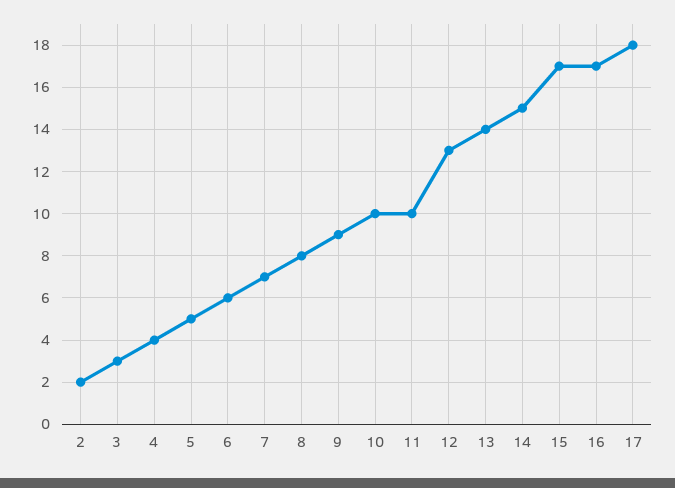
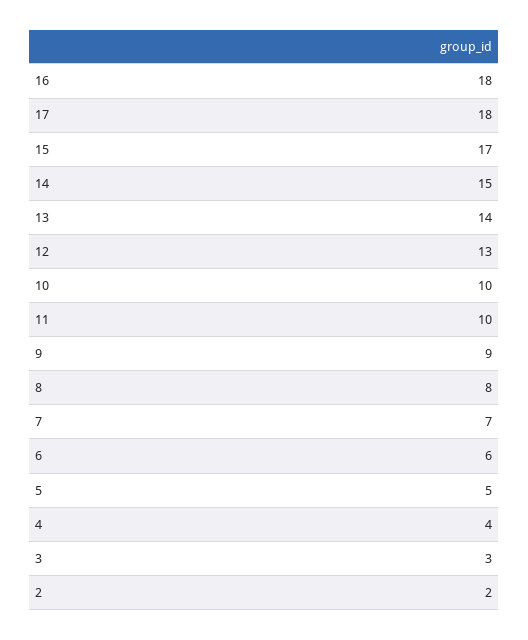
  {
    "2": 2,
    "3": 3,
    "4": 4,
    "5": 5,
    "6": 6,
    "7": 7,
    "8": 8,
    "9": 9,
    "10": 10,
    "11": 10,
    "12": 13,
    "13": 14,
    "14": 15,
    "15": 17,
-   "16": 17,
+   "16": 18,
    "17": 18
  }

